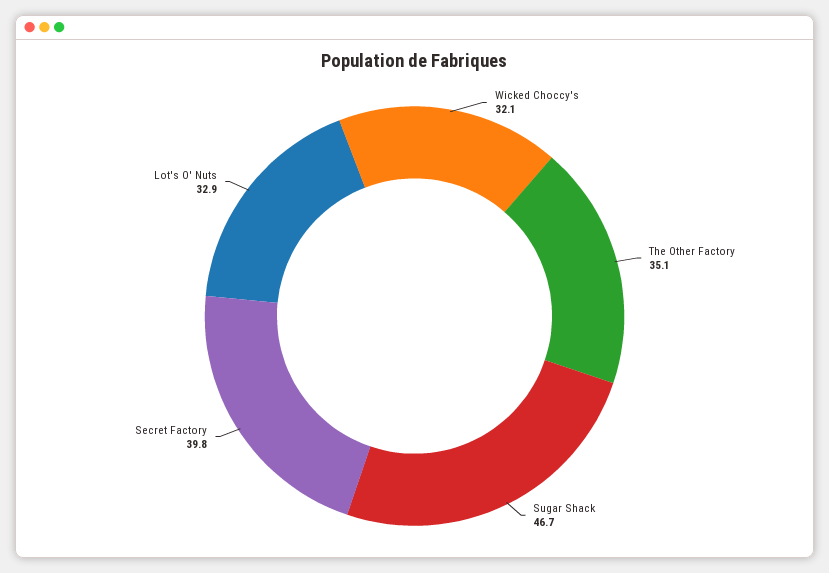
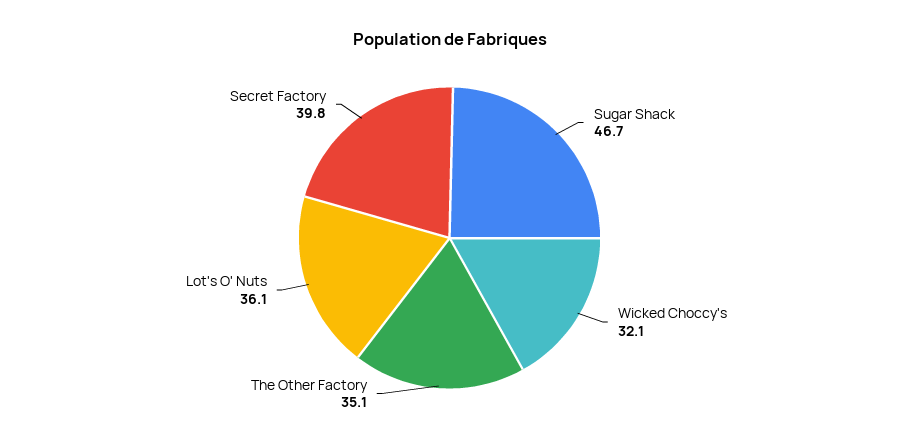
  {
    "Wicked Choccy's": 32.1,
    "The Other Factory": 35.1,
    "Sugar Shack": 46.7,
    "Secret Factory": 39.8,
-   "Lot's O' Nuts": 32.9
+   "Lot's O' Nuts": 36.1
  }

